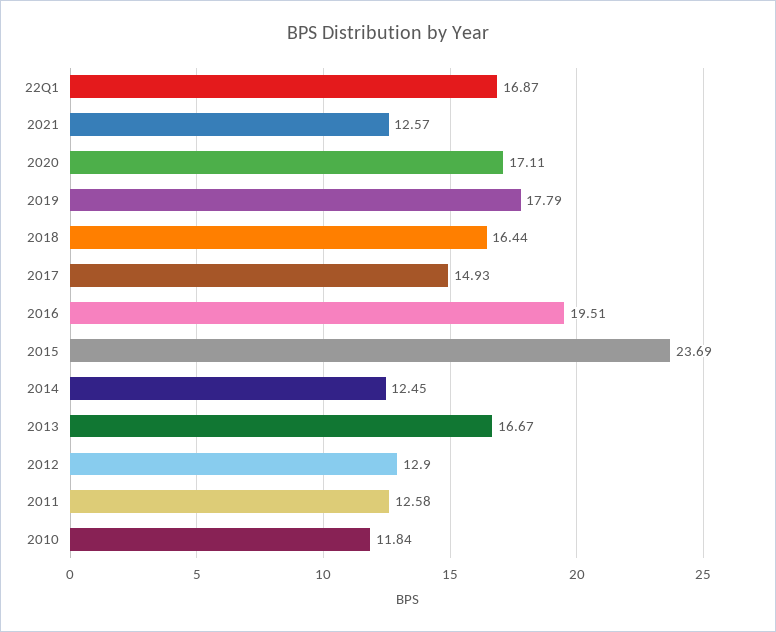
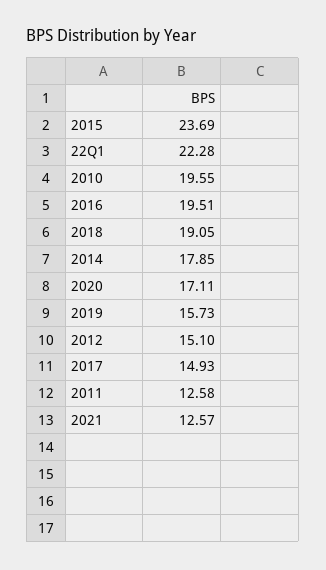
  {
-   "22Q1": 16.87,
+   "22Q1": 22.28,
    "2021": 12.57,
    "2020": 17.11,
-   "2019": 17.79,
+   "2019": 15.73,
-   "2018": 16.44,
+   "2018": 19.05,
    "2017": 14.93,
    "2016": 19.51,
    "2015": 23.69,
-   "2014": 12.45,
+   "2014": 17.85,
-   "2013": 16.67,
-   "2012": 12.9,
+   "2012": 15.1,
    "2011": 12.58,
-   "2010": 11.84
+   "2010": 19.55
  }

